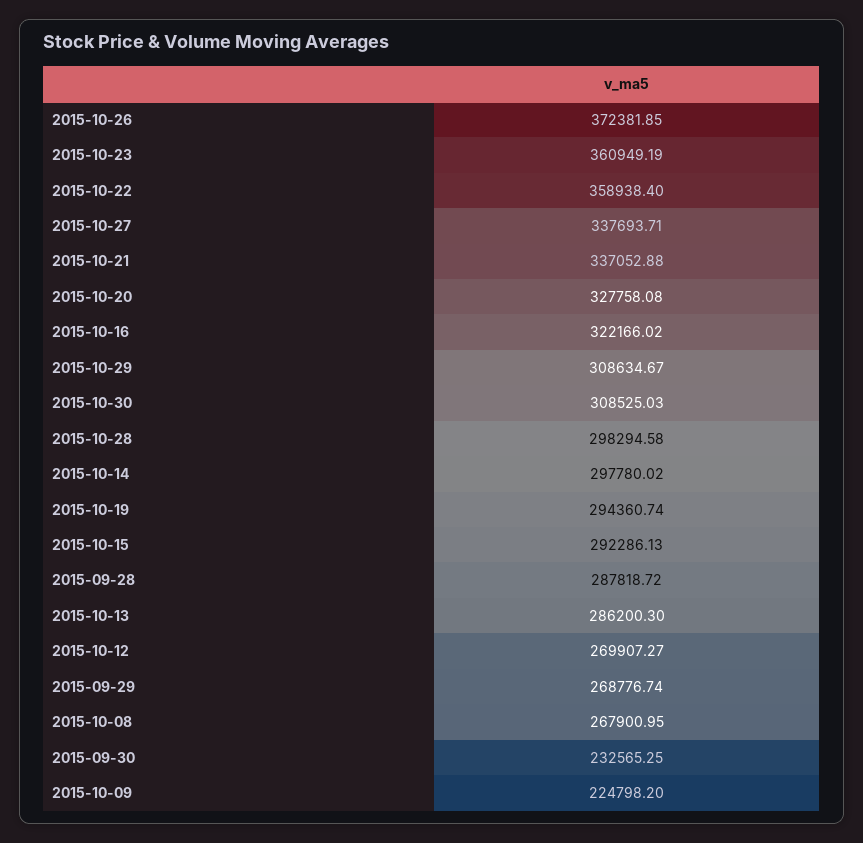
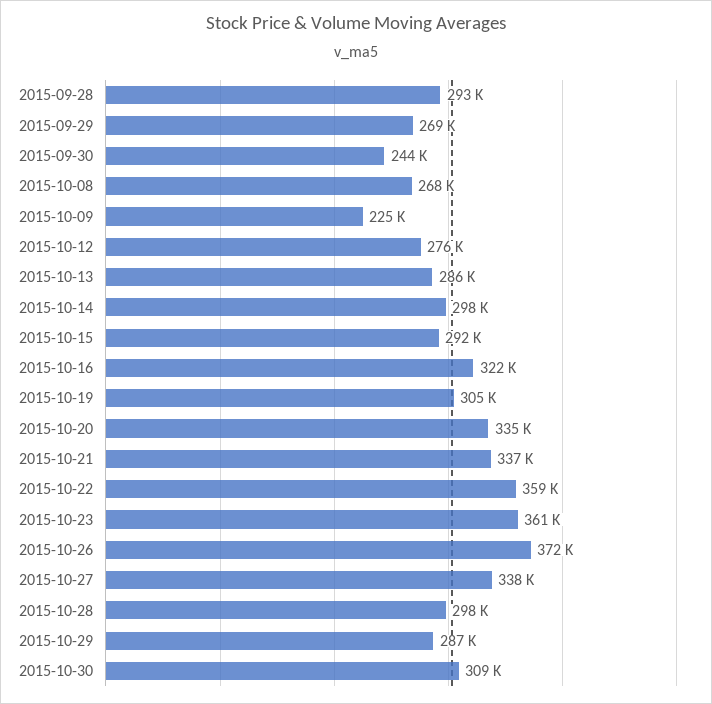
  {
    "2015-10-26": 372381.85,
    "2015-10-23": 360949.19,
    "2015-10-22": 358938.4,
    "2015-10-27": 337693.71,
    "2015-10-21": 337052.88,
-   "2015-10-20": 327758.08,
+   "2015-10-20": 335000,
    "2015-10-16": 322166.02,
-   "2015-10-29": 308634.67,
+   "2015-10-29": 287000,
    "2015-10-30": 308525.03,
    "2015-10-28": 298294.58,
    "2015-10-14": 297780.02,
-   "2015-10-19": 294360.74,
+   "2015-10-19": 305000,
    "2015-10-15": 292286.13,
-   "2015-09-28": 287818.72,
+   "2015-09-28": 293000,
    "2015-10-13": 286200.3,
-   "2015-10-12": 269907.27,
+   "2015-10-12": 276000,
    "2015-09-29": 268776.74,
    "2015-10-08": 267900.95,
-   "2015-09-30": 232565.25,
+   "2015-09-30": 244000,
    "2015-10-09": 224798.2
  }

